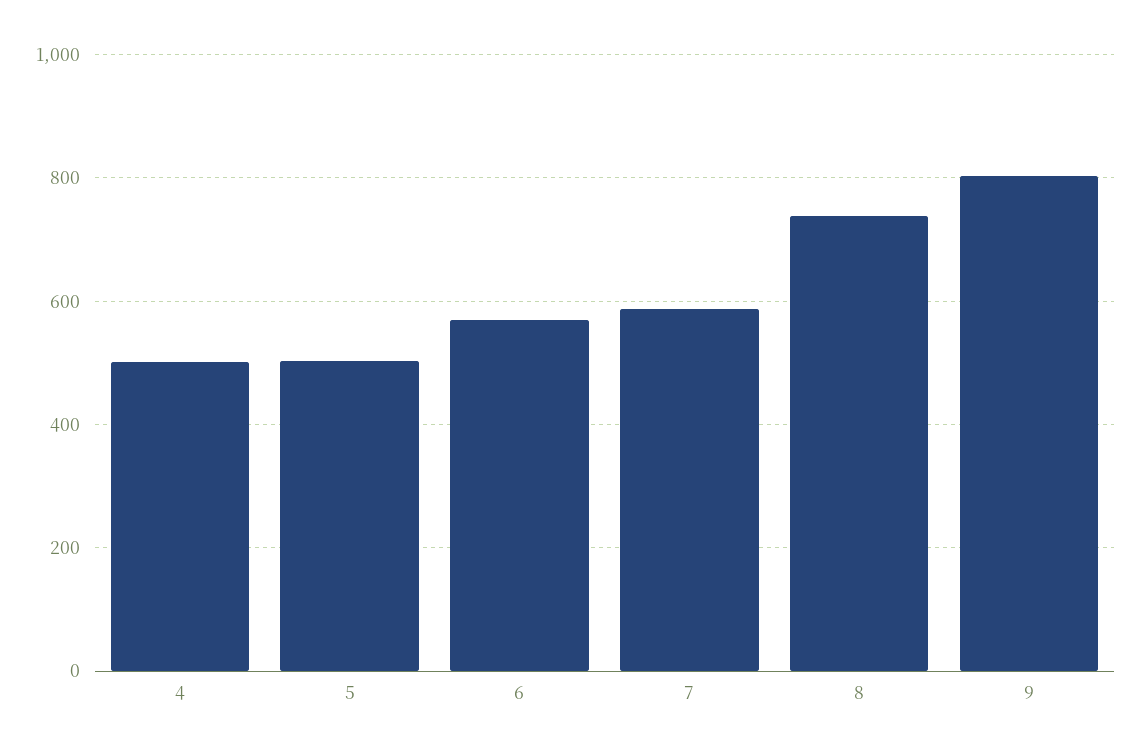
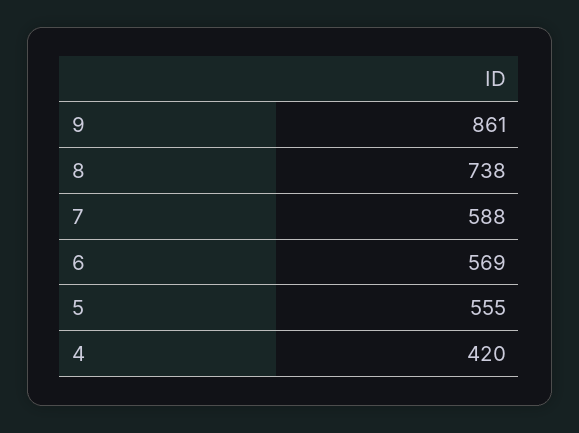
  {
-   "4": 500,
+   "4": 420,
-   "5": 500,
+   "5": 555,
    "6": 569,
    "7": 588,
    "8": 738,
-   "9": 800
+   "9": 861
  }

